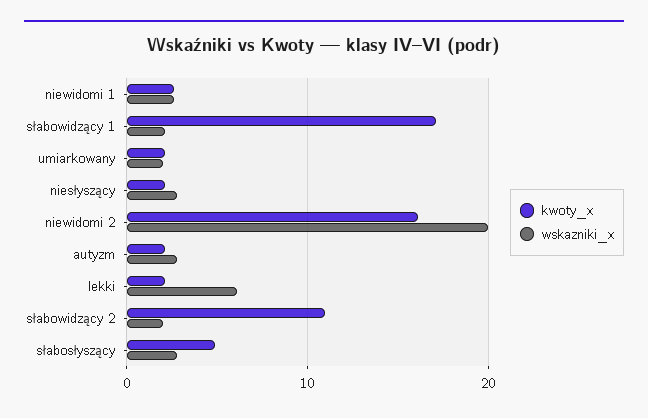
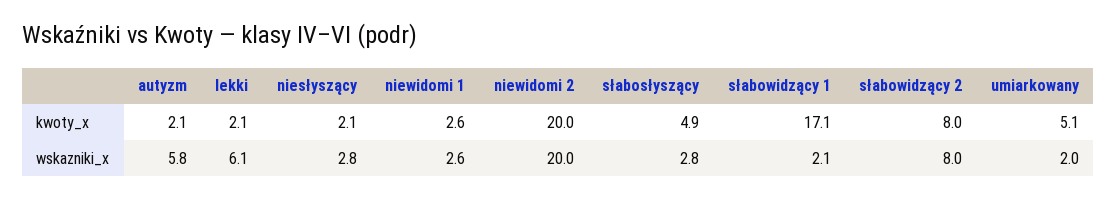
  {
    "kwoty_x": {
      "niewidomi 1": 2.6,
      "słabowidzący 1": 17.1,
-     "umiarkowany": 2,
+     "umiarkowany": 5.1,
      "niesłyszący": 2.1,
-     "niewidomi 2": 16,
+     "niewidomi 2": 20,
      "autyzm": 2.1,
      "lekki": 2.1,
-     "słabowidzący 2": 11,
+     "słabowidzący 2": 8,
      "słabosłyszący": 4.9
    },
    "wskazniki_x": {
      "niewidomi 1": 2.6,
      "słabowidzący 1": 2.1,
      "umiarkowany": 2,
      "niesłyszący": 2.8,
      "niewidomi 2": 20,
-     "autyzm": 3,
+     "autyzm": 5.8,
      "lekki": 6.1,
-     "słabowidzący 2": 2,
+     "słabowidzący 2": 8,
      "słabosłyszący": 2.8
    }
  }

